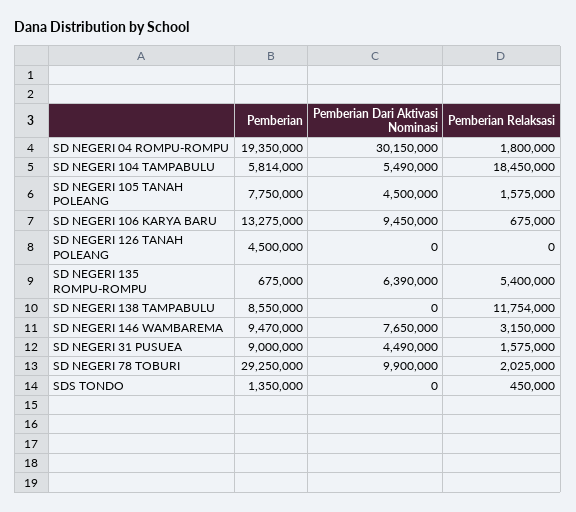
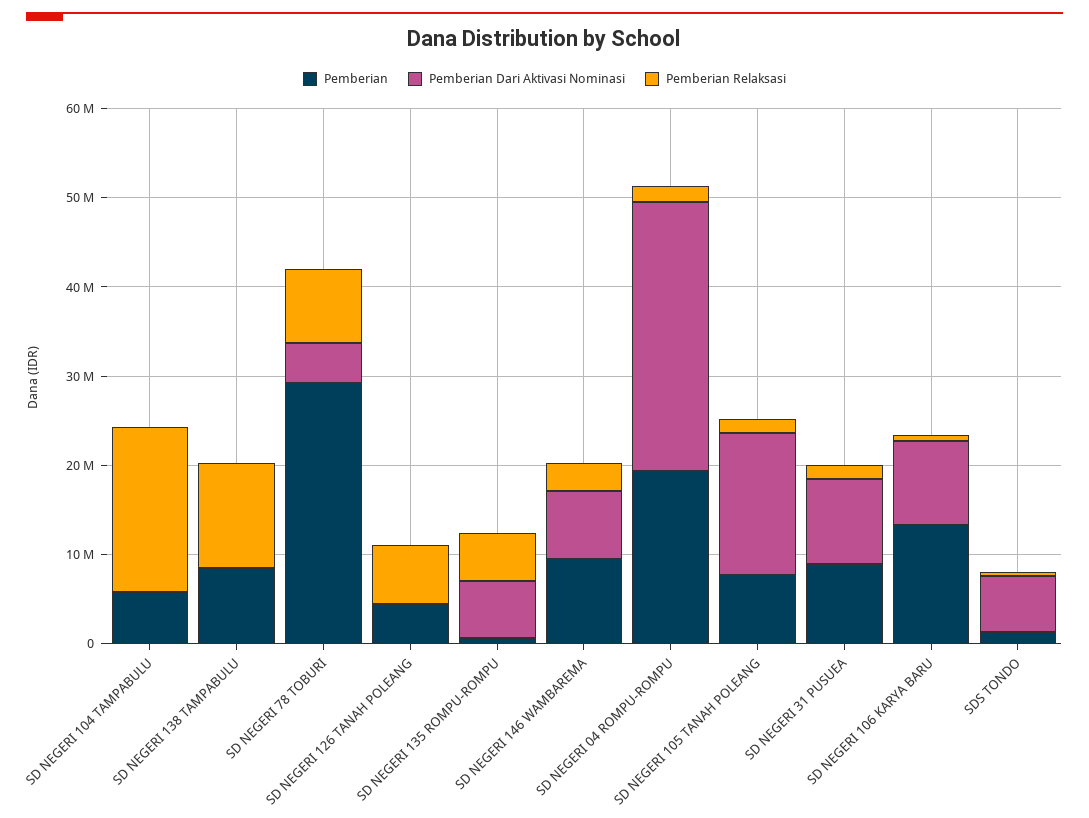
  {
    "Pemberian": {
      "SD NEGERI 04 ROMPU-ROMPU": 19350000,
      "SD NEGERI 104 TAMPABULU": 5814000,
      "SD NEGERI 105 TANAH POLEANG": 7750000,
      "SD NEGERI 106 KARYA BARU": 13275000,
      "SD NEGERI 126 TANAH POLEANG": 4500000,
      "SD NEGERI 135 ROMPU-ROMPU": 675000,
      "SD NEGERI 138 TAMPABULU": 8550000,
      "SD NEGERI 146 WAMBAREMA": 9470000,
      "SD NEGERI 31 PUSUEA": 9000000,
      "SD NEGERI 78 TOBURI": 29250000,
      "SDS TONDO": 1350000
    },
    "Pemberian Dari Aktivasi Nominasi": {
      "SD NEGERI 04 ROMPU-ROMPU": 30150000,
-     "SD NEGERI 104 TAMPABULU": 5490000,
+     "SD NEGERI 104 TAMPABULU": 0,
-     "SD NEGERI 105 TANAH POLEANG": 4500000,
+     "SD NEGERI 105 TANAH POLEANG": 16000000,
      "SD NEGERI 106 KARYA BARU": 9450000,
      "SD NEGERI 126 TANAH POLEANG": 0,
      "SD NEGERI 135 ROMPU-ROMPU": 6390000,
      "SD NEGERI 138 TAMPABULU": 0,
      "SD NEGERI 146 WAMBAREMA": 7650000,
-     "SD NEGERI 31 PUSUEA": 4490000,
+     "SD NEGERI 31 PUSUEA": 10000000,
-     "SD NEGERI 78 TOBURI": 9900000,
+     "SD NEGERI 78 TOBURI": 4000000,
-     "SDS TONDO": 0
+     "SDS TONDO": 6000000
    },
    "Pemberian Relaksasi": {
      "SD NEGERI 04 ROMPU-ROMPU": 1800000,
      "SD NEGERI 104 TAMPABULU": 18450000,
      "SD NEGERI 105 TANAH POLEANG": 1575000,
      "SD NEGERI 106 KARYA BARU": 675000,
-     "SD NEGERI 126 TANAH POLEANG": 0,
+     "SD NEGERI 126 TANAH POLEANG": 6000000,
      "SD NEGERI 135 ROMPU-ROMPU": 5400000,
      "SD NEGERI 138 TAMPABULU": 11754000,
      "SD NEGERI 146 WAMBAREMA": 3150000,
      "SD NEGERI 31 PUSUEA": 1575000,
-     "SD NEGERI 78 TOBURI": 2025000,
+     "SD NEGERI 78 TOBURI": 8000000,
      "SDS TONDO": 450000
    }
  }

